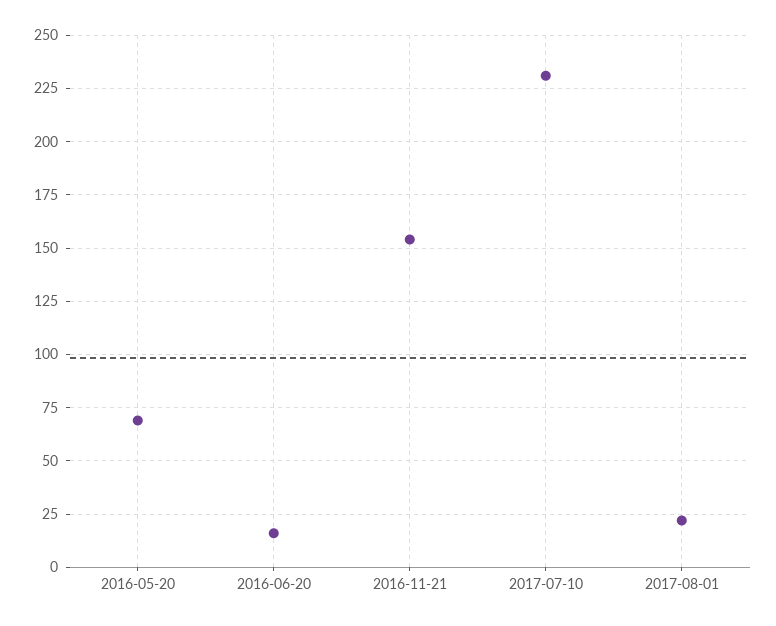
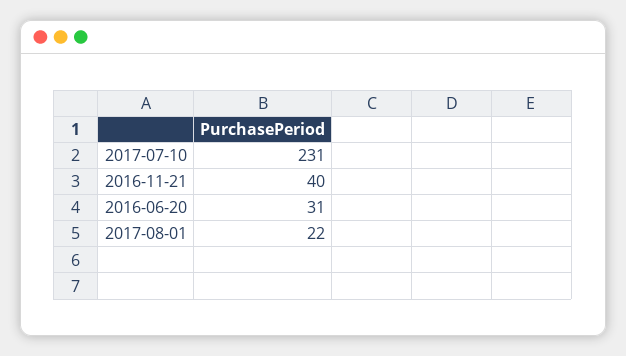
  {
-   "2016-05-20": 70,
-   "2016-06-20": 15,
+   "2016-06-20": 31,
-   "2016-11-21": 155,
+   "2016-11-21": 40,
    "2017-07-10": 231,
    "2017-08-01": 22
  }

